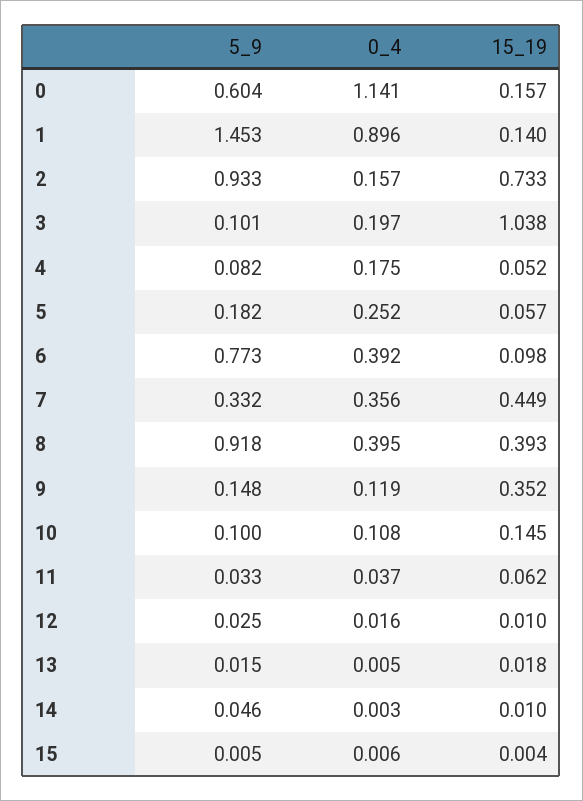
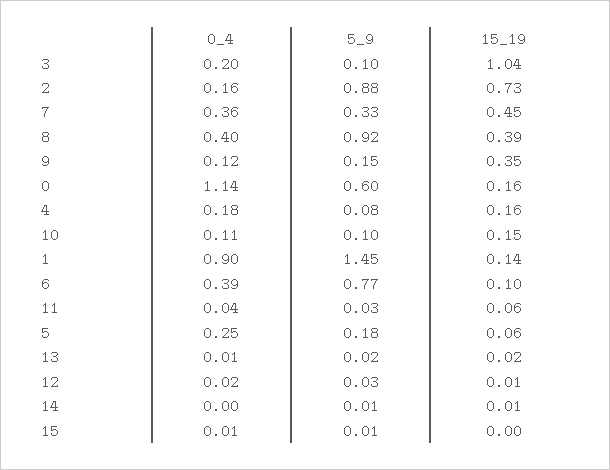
  {
    "5_9": {
      "0": 0.604,
      "1": 1.453,
-     "2": 0.933,
+     "2": 0.88,
      "3": 0.101,
      "4": 0.082,
      "5": 0.182,
      "6": 0.773,
      "7": 0.332,
      "8": 0.918,
      "9": 0.148,
      "10": 0.1,
      "11": 0.033,
      "12": 0.025,
      "13": 0.015,
-     "14": 0.046,
+     "14": 0.01,
      "15": 0.005
    },
    "0_4": {
      "0": 1.141,
      "1": 0.896,
      "2": 0.157,
      "3": 0.197,
      "4": 0.175,
      "5": 0.252,
      "6": 0.392,
      "7": 0.356,
      "8": 0.395,
      "9": 0.119,
      "10": 0.108,
      "11": 0.037,
      "12": 0.016,
      "13": 0.005,
      "14": 0.003,
      "15": 0.006
    },
    "15_19": {
      "0": 0.157,
      "1": 0.14,
      "2": 0.733,
      "3": 1.038,
-     "4": 0.052,
+     "4": 0.16,
      "5": 0.057,
      "6": 0.098,
      "7": 0.449,
      "8": 0.393,
      "9": 0.352,
      "10": 0.145,
      "11": 0.062,
      "12": 0.01,
      "13": 0.018,
      "14": 0.01,
      "15": 0.004
    }
  }

